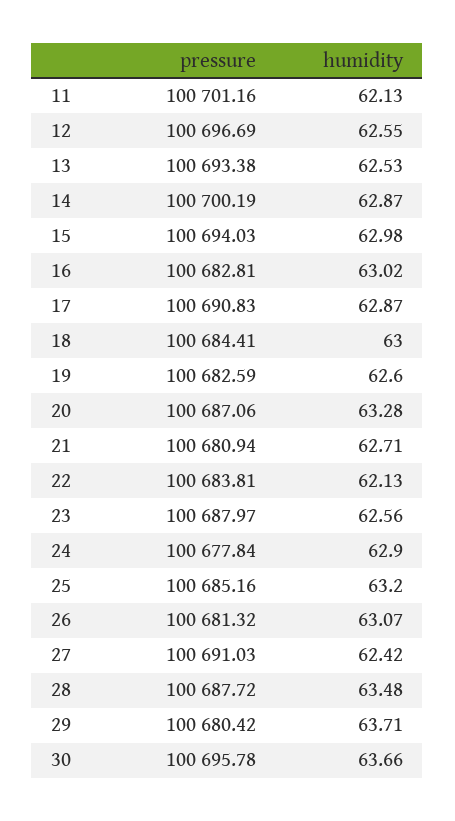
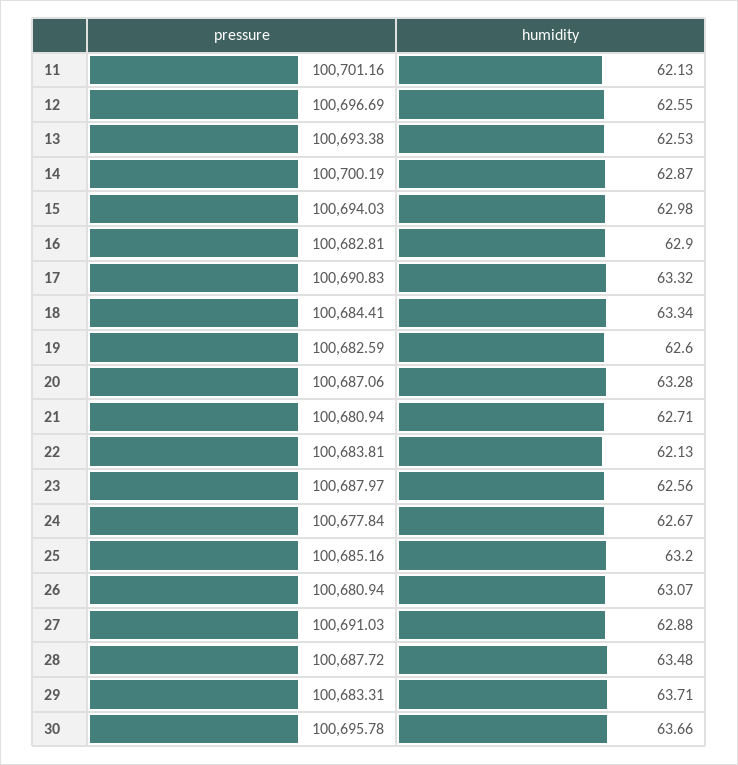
  {
    "pressure": {
      "11": 100701.16,
      "12": 100696.69,
      "13": 100693.38,
      "14": 100700.19,
      "15": 100694.03,
      "16": 100682.81,
      "17": 100690.83,
      "18": 100684.41,
      "19": 100682.59,
      "20": 100687.06,
      "21": 100680.94,
      "22": 100683.81,
      "23": 100687.97,
      "24": 100677.84,
      "25": 100685.16,
-     "26": 100681.32,
+     "26": 100680.94,
      "27": 100691.03,
      "28": 100687.72,
-     "29": 100680.42,
+     "29": 100683.31,
      "30": 100695.78
    },
    "humidity": {
      "11": 62.13,
      "12": 62.55,
      "13": 62.53,
      "14": 62.87,
      "15": 62.98,
-     "16": 63.02,
+     "16": 62.9,
-     "17": 62.87,
+     "17": 63.32,
-     "18": 63,
+     "18": 63.34,
      "19": 62.6,
      "20": 63.28,
      "21": 62.71,
      "22": 62.13,
      "23": 62.56,
-     "24": 62.9,
+     "24": 62.67,
      "25": 63.2,
      "26": 63.07,
-     "27": 62.42,
+     "27": 62.88,
      "28": 63.48,
      "29": 63.71,
      "30": 63.66
    }
  }

